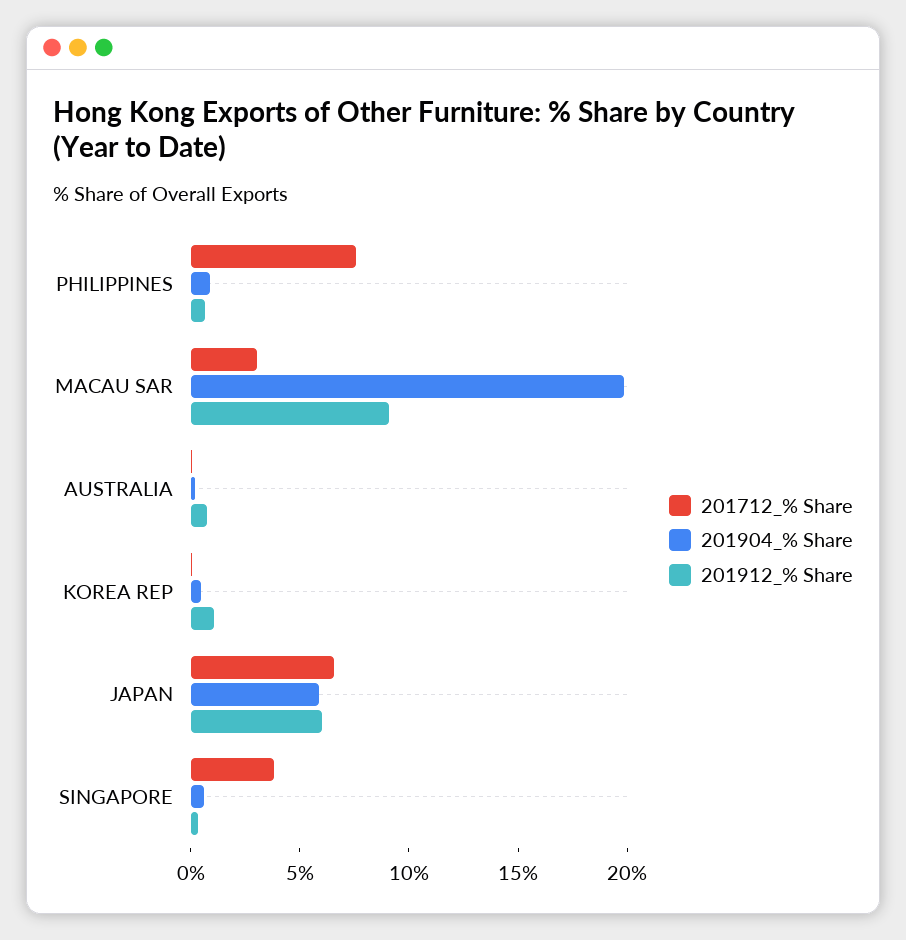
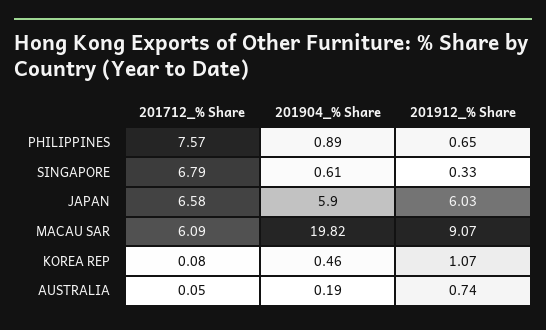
  {
    "201712_% Share": {
      "PHILIPPINES": 7.57,
-     "MACAU SAR": 3,
+     "MACAU SAR": 6.09,
      "AUSTRALIA": 0.05,
      "KOREA REP": 0.08,
      "JAPAN": 6.58,
-     "SINGAPORE": 4
+     "SINGAPORE": 6.79
    },
    "201904_% Share": {
      "PHILIPPINES": 0.89,
      "MACAU SAR": 19.82,
      "AUSTRALIA": 0.19,
      "KOREA REP": 0.46,
      "JAPAN": 5.9,
      "SINGAPORE": 0.61
    },
    "201912_% Share": {
      "PHILIPPINES": 0.65,
      "MACAU SAR": 9.07,
      "AUSTRALIA": 0.74,
      "KOREA REP": 1.07,
      "JAPAN": 6.03,
      "SINGAPORE": 0.33
    }
  }

